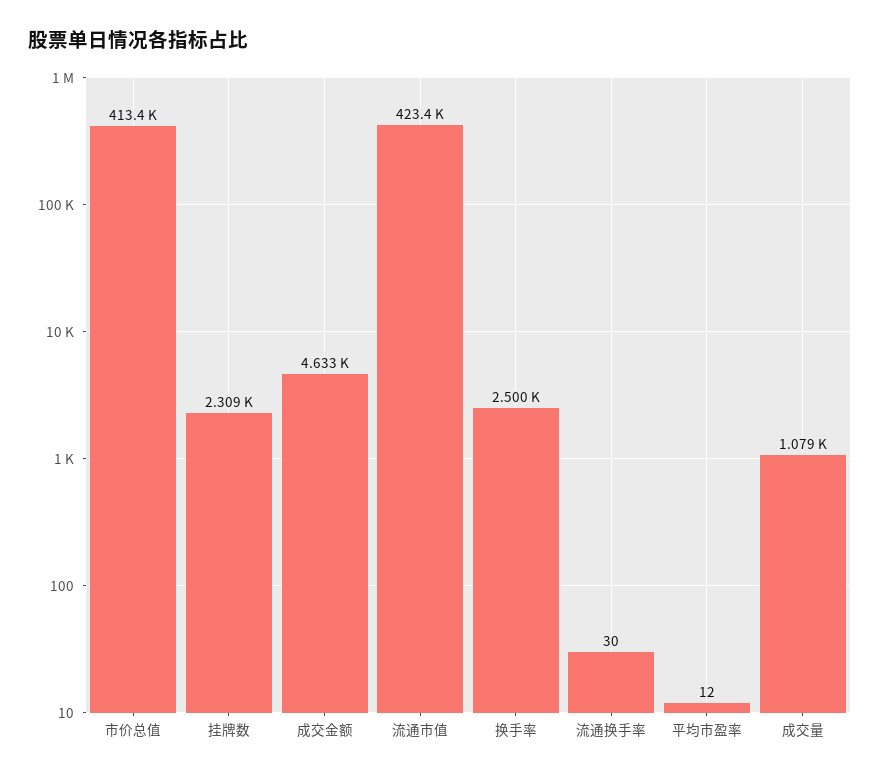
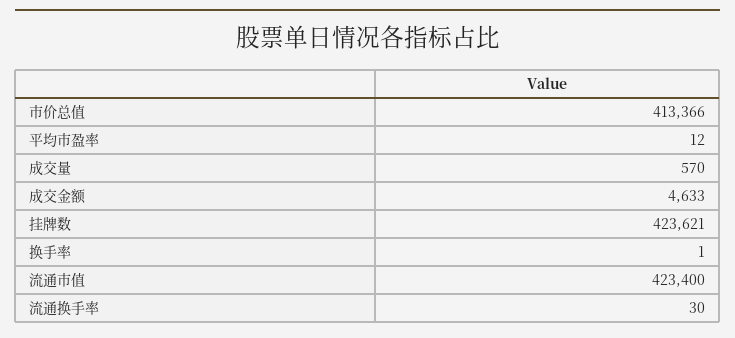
  {
    "市价总值": 413366,
-   "挂牌数": 2309,
+   "挂牌数": 423621,
    "成交金额": 4633,
    "流通市值": 423400,
-   "换手率": 2500,
+   "换手率": 1,
    "流通换手率": 30,
    "平均市盈率": 12,
-   "成交量": 1079
+   "成交量": 570
  }

